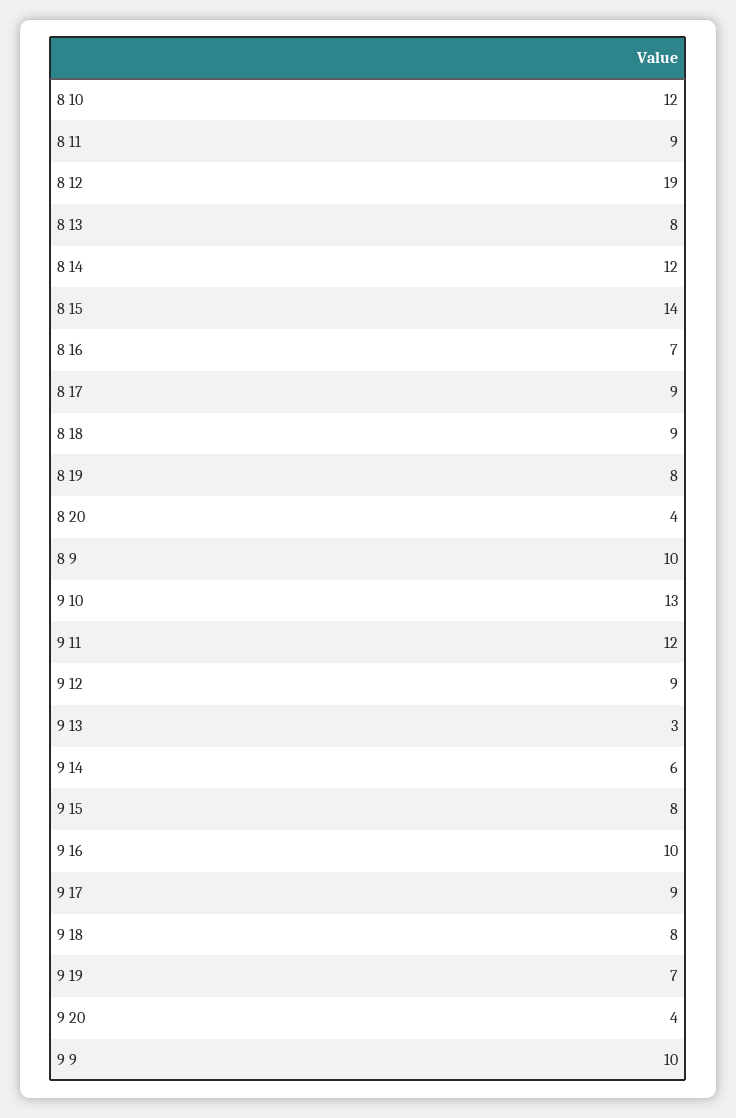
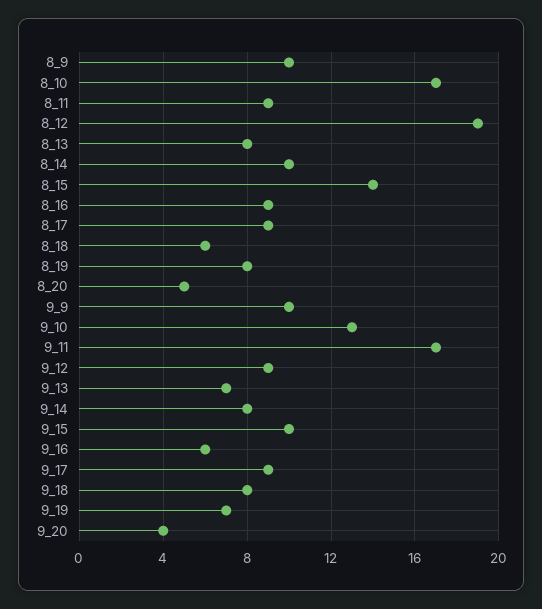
  {
-   "8 10": 12,
+   "8 10": 17,
    "8 11": 9,
    "8 12": 19,
    "8 13": 8,
-   "8 14": 12,
+   "8 14": 10,
    "8 15": 14,
-   "8 16": 7,
+   "8 16": 9,
    "8 17": 9,
-   "8 18": 9,
+   "8 18": 6,
    "8 19": 8,
-   "8 20": 4,
+   "8 20": 5,
    "8 9": 10,
    "9 10": 13,
-   "9 11": 12,
+   "9 11": 17,
    "9 12": 9,
-   "9 13": 3,
+   "9 13": 7,
-   "9 14": 6,
+   "9 14": 8,
-   "9 15": 8,
+   "9 15": 10,
-   "9 16": 10,
+   "9 16": 6,
    "9 17": 9,
    "9 18": 8,
    "9 19": 7,
    "9 20": 4,
    "9 9": 10
  }

